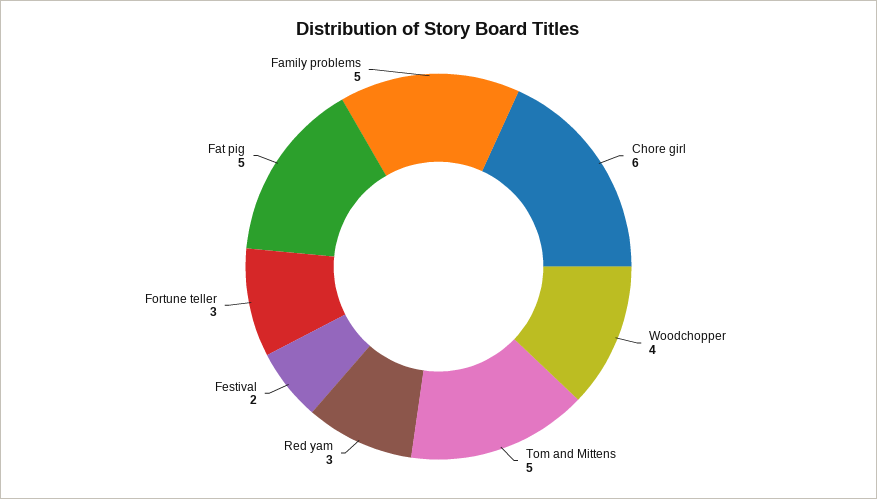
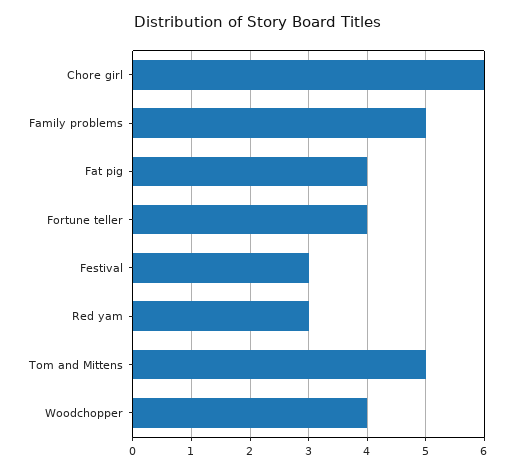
  {
    "Chore girl": 6,
    "Woodchopper": 4,
    "Tom and Mittens": 5,
    "Red yam": 3,
-   "Festival": 2,
+   "Festival": 3,
-   "Fortune teller": 3,
+   "Fortune teller": 4,
-   "Fat pig": 5,
+   "Fat pig": 4,
    "Family problems": 5
  }

